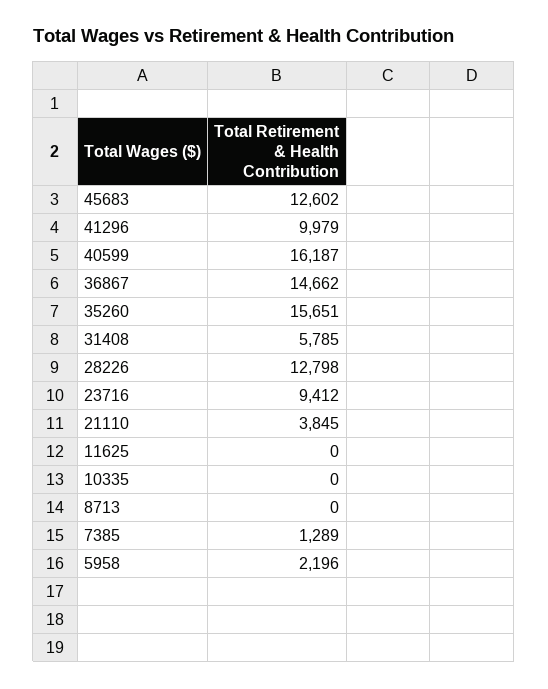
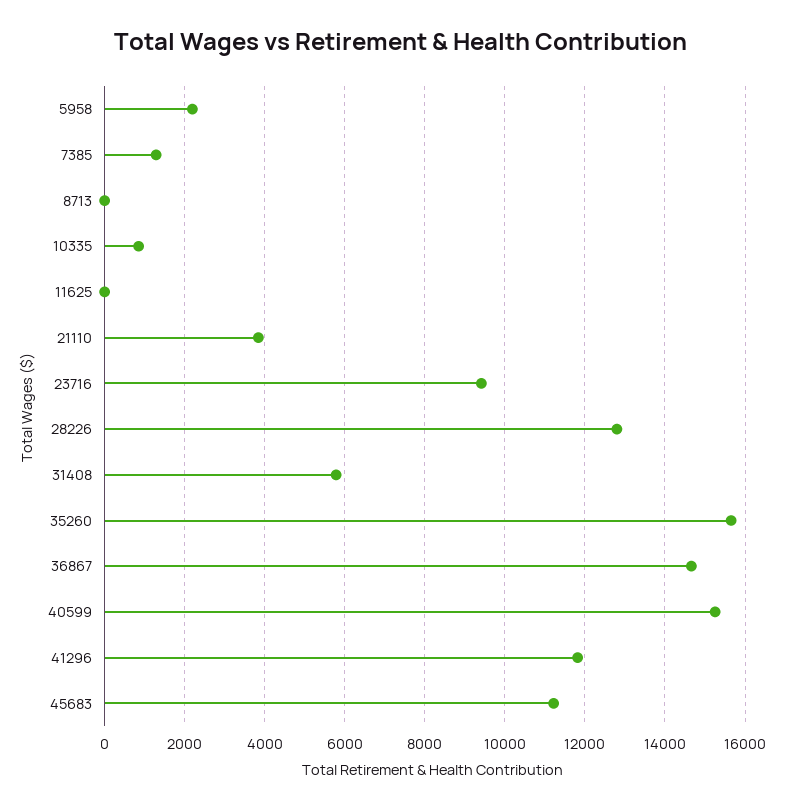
  {
-   "45683": 12602,
+   "45683": 11200,
-   "41296": 9979,
+   "41296": 11800,
-   "40599": 16187,
+   "40599": 15200,
    "36867": 14662,
    "35260": 15651,
    "31408": 5785,
    "28226": 12798,
    "23716": 9412,
    "21110": 3845,
    "11625": 0,
-   "10335": 0,
+   "10335": 800,
    "8713": 0,
    "7385": 1289,
    "5958": 2196
  }

